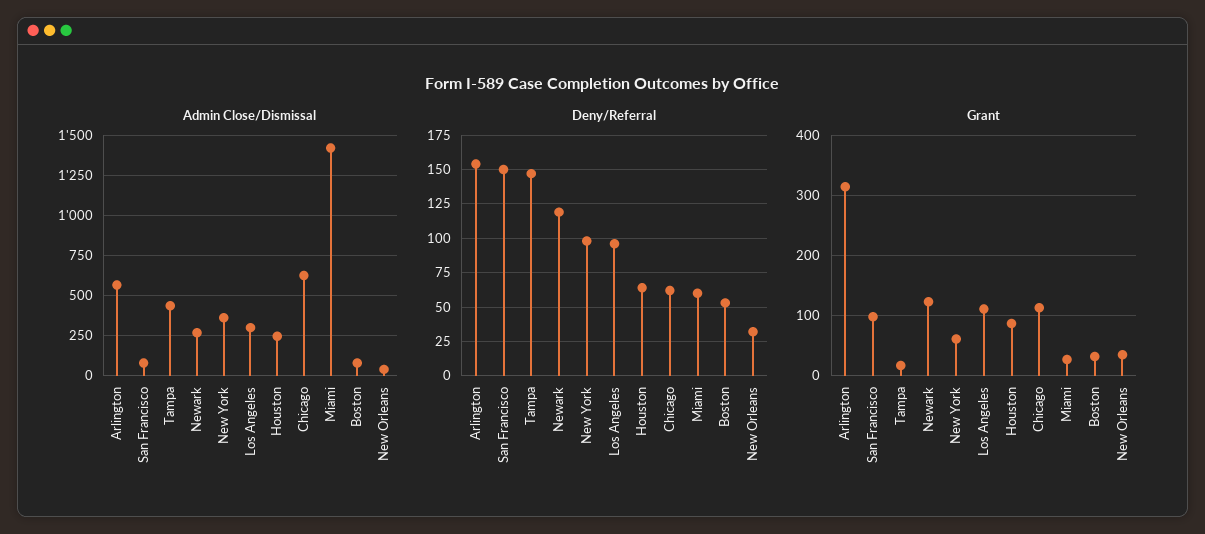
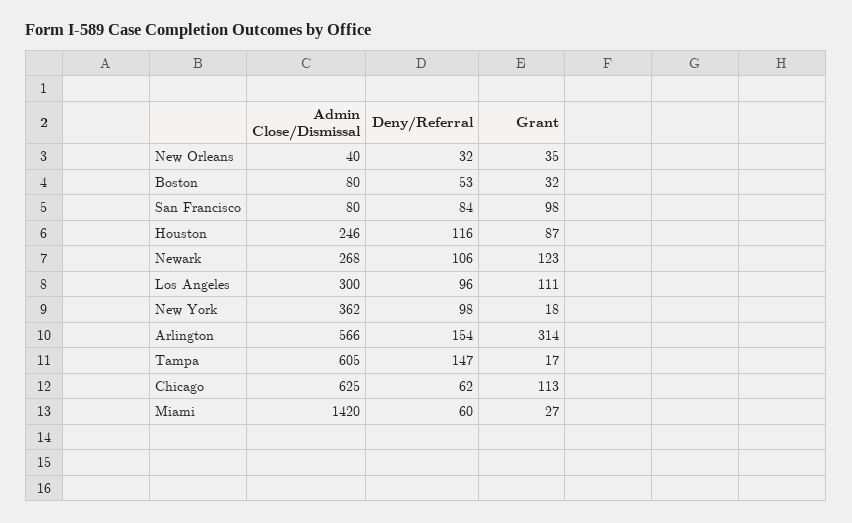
  {
    "Admin Close/Dismissal": {
      "Arlington": 566,
      "San Francisco": 80,
-     "Tampa": 450,
+     "Tampa": 605,
      "Newark": 268,
      "New York": 362,
      "Los Angeles": 300,
      "Houston": 246,
      "Chicago": 625,
      "Miami": 1420,
      "Boston": 80,
      "New Orleans": 40
    },
    "Deny/Referral": {
      "Arlington": 154,
-     "San Francisco": 150,
+     "San Francisco": 84,
      "Tampa": 147,
-     "Newark": 120,
+     "Newark": 106,
      "New York": 98,
      "Los Angeles": 96,
-     "Houston": 65,
+     "Houston": 116,
      "Chicago": 62,
      "Miami": 60,
      "Boston": 53,
      "New Orleans": 32
    },
    "Grant": {
      "Arlington": 314,
      "San Francisco": 98,
      "Tampa": 17,
      "Newark": 123,
-     "New York": 60,
+     "New York": 18,
      "Los Angeles": 111,
      "Houston": 87,
      "Chicago": 113,
      "Miami": 27,
      "Boston": 32,
      "New Orleans": 35
    }
  }

